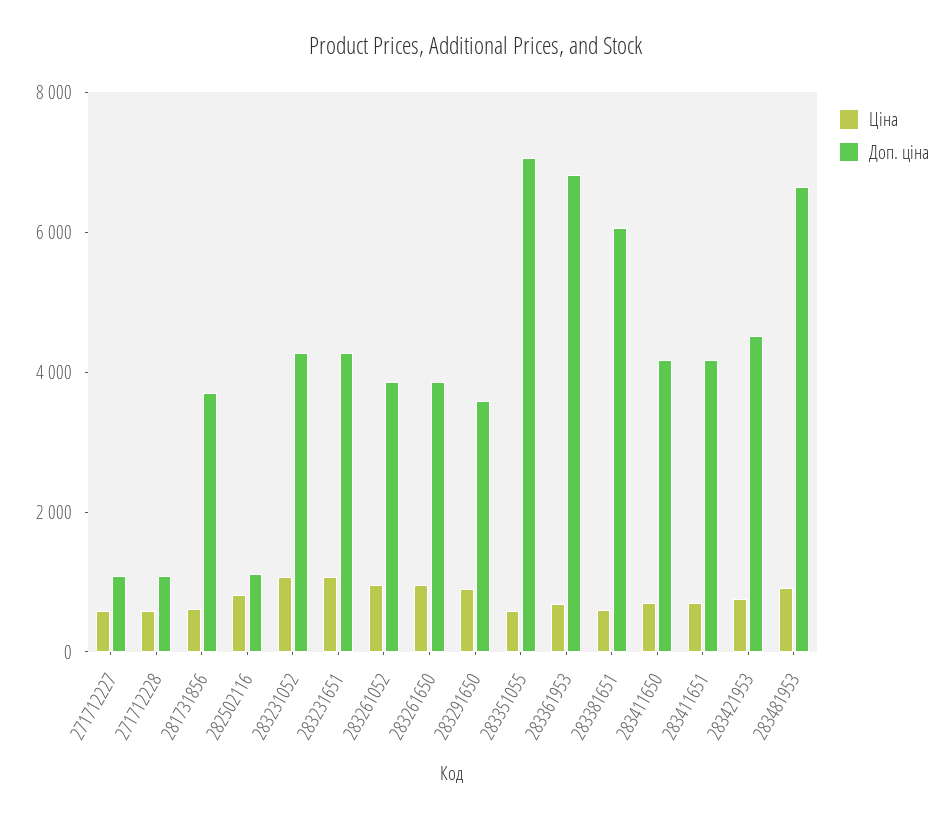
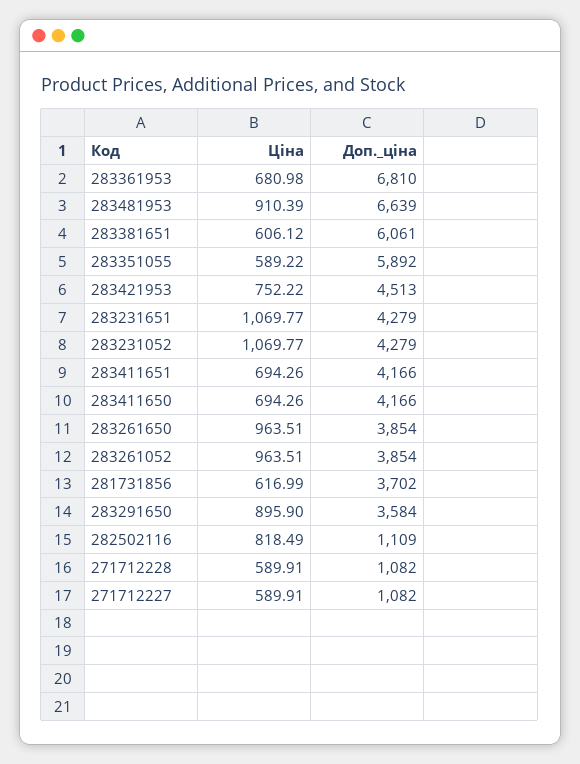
  {
    "Ціна": {
      "271712227": 589.91,
      "271712228": 589.91,
      "281731856": 616.99,
      "282502116": 818.49,
      "283231052": 1069.77,
      "283231651": 1069.77,
      "283261052": 963.51,
      "283261650": 963.51,
      "283291650": 895.9,
      "283351055": 589.22,
      "283361953": 680.98,
      "283381651": 606.12,
      "283411650": 694.26,
      "283411651": 694.26,
      "283421953": 752.22,
      "283481953": 910.39
    },
    "Доп. ціна": {
      "271712227": 1082,
      "271712228": 1082,
      "281731856": 3702,
      "282502116": 1109,
      "283231052": 4279,
      "283231651": 4279,
      "283261052": 3854,
      "283261650": 3854,
      "283291650": 3584,
-     "283351055": 7000,
+     "283351055": 5892,
      "283361953": 6810,
      "283381651": 6061,
      "283411650": 4166,
      "283411651": 4166,
      "283421953": 4513,
      "283481953": 6639
    }
  }

